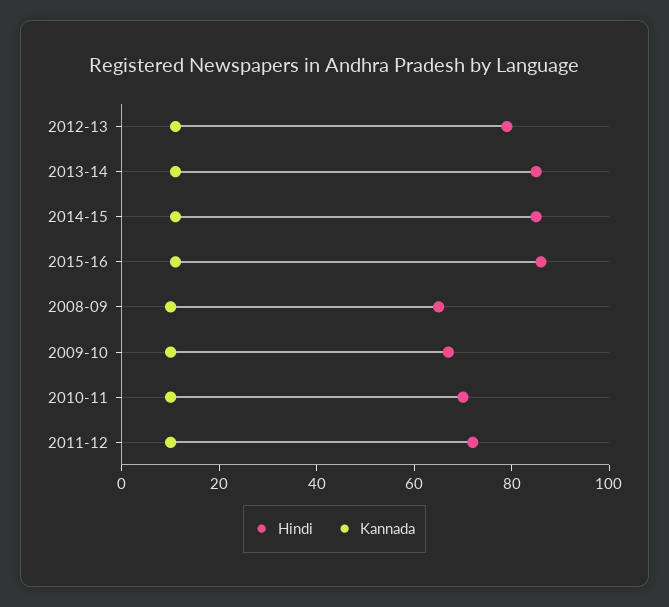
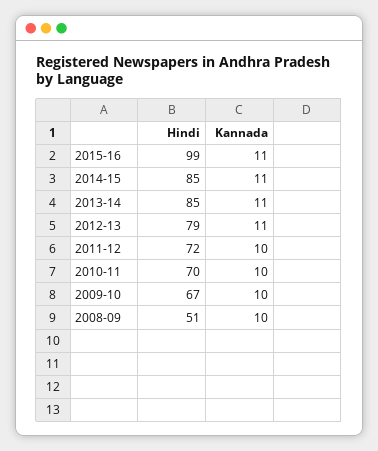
  {
    "Hindi": {
      "2012-13": 79,
      "2013-14": 85,
      "2014-15": 85,
-     "2015-16": 85,
+     "2015-16": 99,
-     "2008-09": 65,
+     "2008-09": 51,
      "2009-10": 67,
      "2010-11": 70,
      "2011-12": 72
    },
    "Kannada": {
      "2012-13": 11,
      "2013-14": 11,
      "2014-15": 11,
      "2015-16": 11,
      "2008-09": 10,
      "2009-10": 10,
      "2010-11": 10,
      "2011-12": 10
    }
  }

